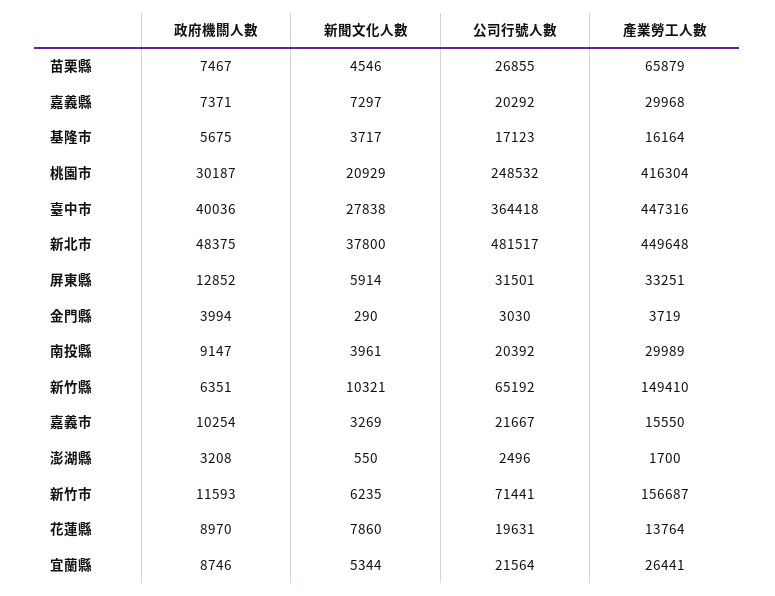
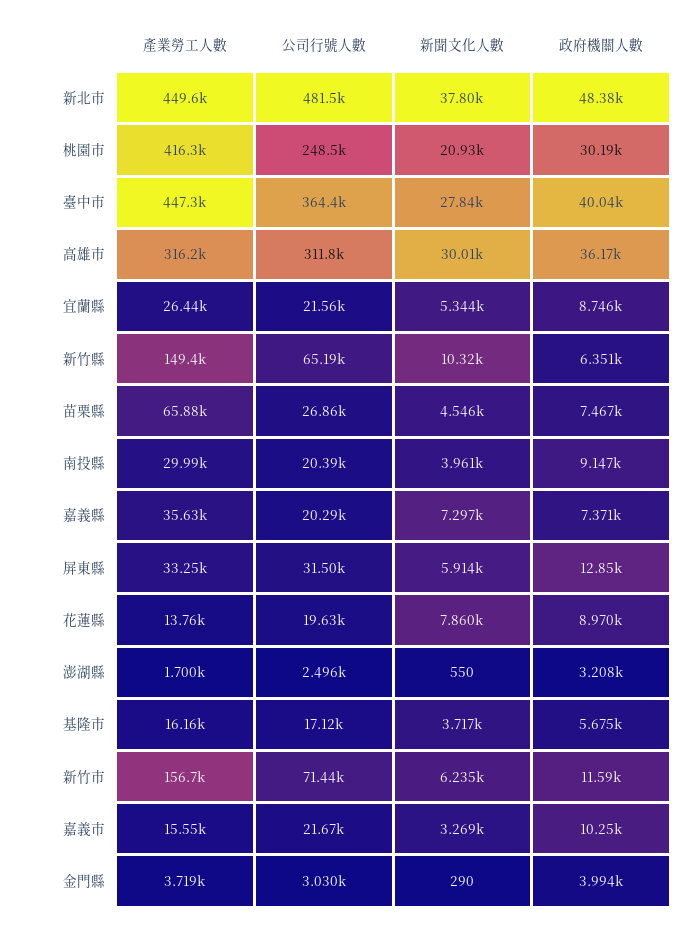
  {
    "政府機關人數": {
      "苗栗縣": 7467,
      "嘉義縣": 7371,
      "基隆市": 5675,
      "桃園市": 30187,
      "臺中市": 40036,
      "新北市": 48375,
      "屏東縣": 12852,
      "金門縣": 3994,
      "南投縣": 9147,
      "新竹縣": 6351,
      "嘉義市": 10254,
      "澎湖縣": 3208,
      "新竹市": 11593,
      "花蓮縣": 8970,
-     "宜蘭縣": 8746
+     "宜蘭縣": 8746,
+     "高雄市": 36170
    },
    "新聞文化人數": {
      "苗栗縣": 4546,
      "嘉義縣": 7297,
      "基隆市": 3717,
      "桃園市": 20929,
      "臺中市": 27838,
      "新北市": 37800,
      "屏東縣": 5914,
      "金門縣": 290,
      "南投縣": 3961,
      "新竹縣": 10321,
      "嘉義市": 3269,
      "澎湖縣": 550,
      "新竹市": 6235,
      "花蓮縣": 7860,
-     "宜蘭縣": 5344
+     "宜蘭縣": 5344,
+     "高雄市": 30010
    },
    "公司行號人數": {
      "苗栗縣": 26855,
      "嘉義縣": 20292,
      "基隆市": 17123,
      "桃園市": 248532,
      "臺中市": 364418,
      "新北市": 481517,
      "屏東縣": 31501,
      "金門縣": 3030,
      "南投縣": 20392,
      "新竹縣": 65192,
      "嘉義市": 21667,
      "澎湖縣": 2496,
      "新竹市": 71441,
      "花蓮縣": 19631,
-     "宜蘭縣": 21564
+     "宜蘭縣": 21564,
+     "高雄市": 311800
    },
    "產業勞工人數": {
      "苗栗縣": 65879,
-     "嘉義縣": 29968,
+     "嘉義縣": 35630,
      "基隆市": 16164,
      "桃園市": 416304,
      "臺中市": 447316,
      "新北市": 449648,
      "屏東縣": 33251,
      "金門縣": 3719,
      "南投縣": 29989,
      "新竹縣": 149410,
      "嘉義市": 15550,
      "澎湖縣": 1700,
      "新竹市": 156687,
      "花蓮縣": 13764,
-     "宜蘭縣": 26441
+     "宜蘭縣": 26441,
+     "高雄市": 316200
    }
  }

